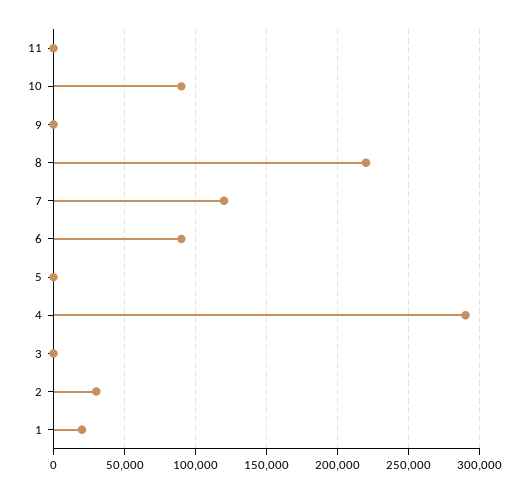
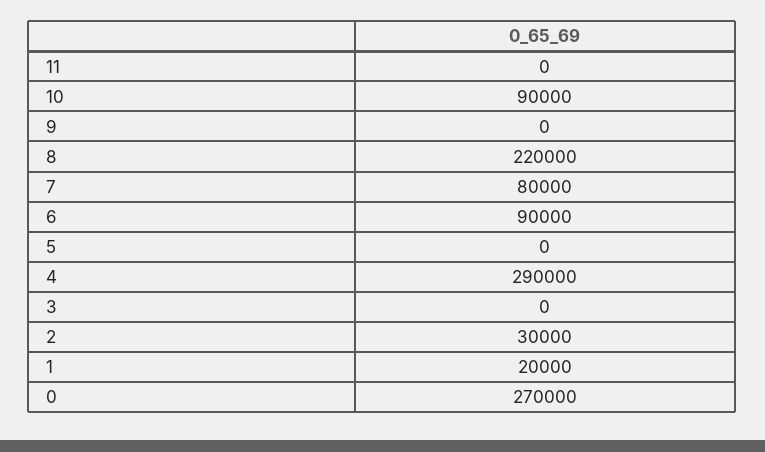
  {
    "11": 0,
    "10": 90000,
    "9": 0,
    "8": 220000,
-   "7": 120000,
+   "7": 80000,
    "6": 90000,
    "5": 0,
    "4": 290000,
    "3": 0,
    "2": 30000,
-   "1": 20000
+   "1": 20000,
+   "0": 270000
  }

